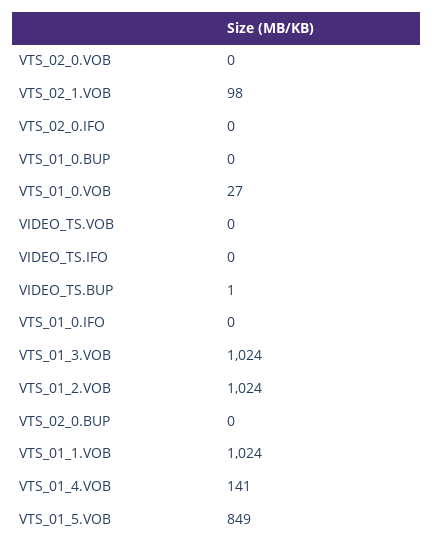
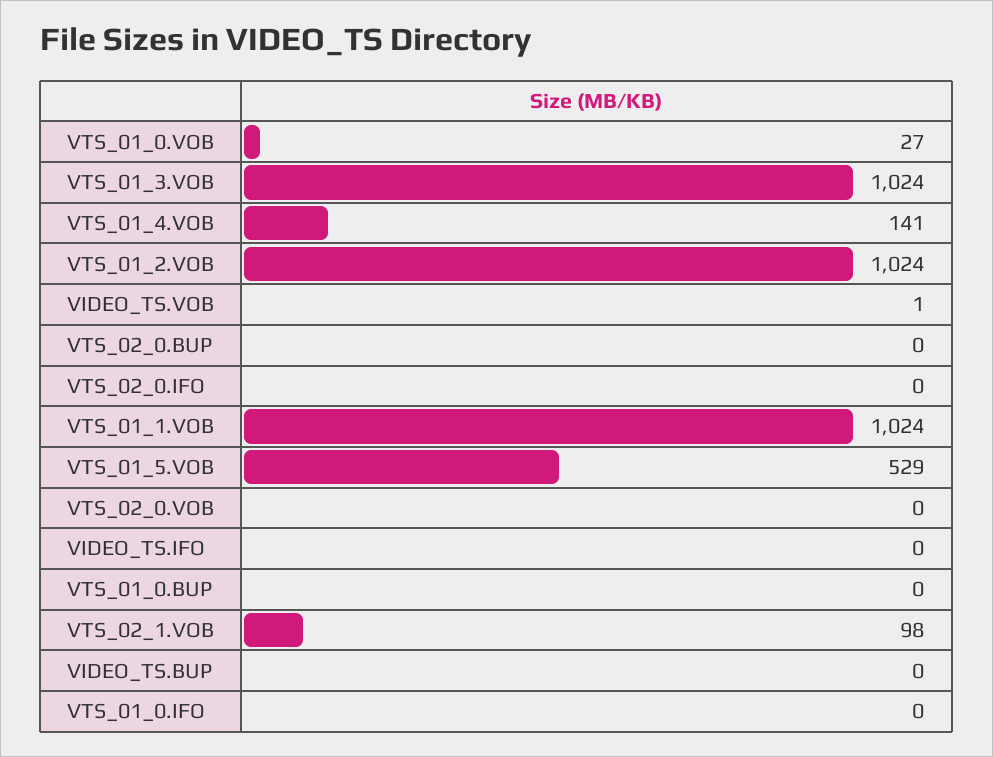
  {
    "VTS_02_0.VOB": 0,
    "VTS_02_1.VOB": 98,
    "VTS_02_0.IFO": 0,
    "VTS_01_0.BUP": 0,
    "VTS_01_0.VOB": 27,
-   "VIDEO_TS.VOB": 0,
+   "VIDEO_TS.VOB": 1,
    "VIDEO_TS.IFO": 0,
-   "VIDEO_TS.BUP": 1,
+   "VIDEO_TS.BUP": 0,
    "VTS_01_0.IFO": 0,
    "VTS_01_3.VOB": 1024,
    "VTS_01_2.VOB": 1024,
    "VTS_02_0.BUP": 0,
    "VTS_01_1.VOB": 1024,
    "VTS_01_4.VOB": 141,
-   "VTS_01_5.VOB": 849
+   "VTS_01_5.VOB": 529
  }

